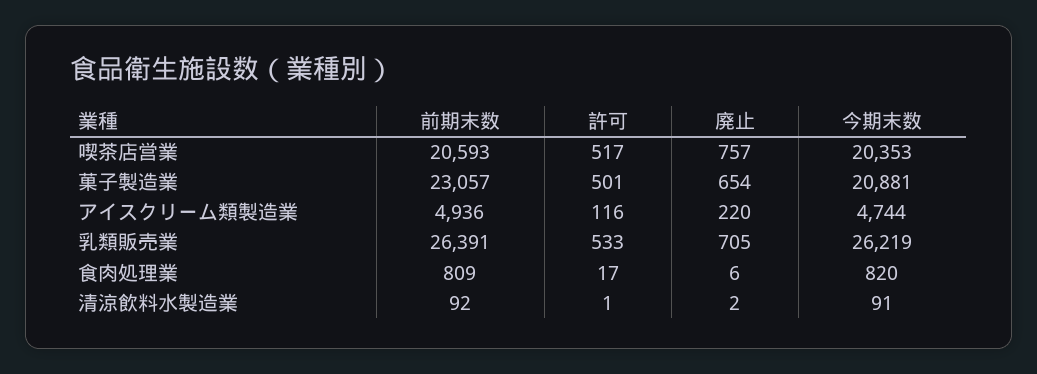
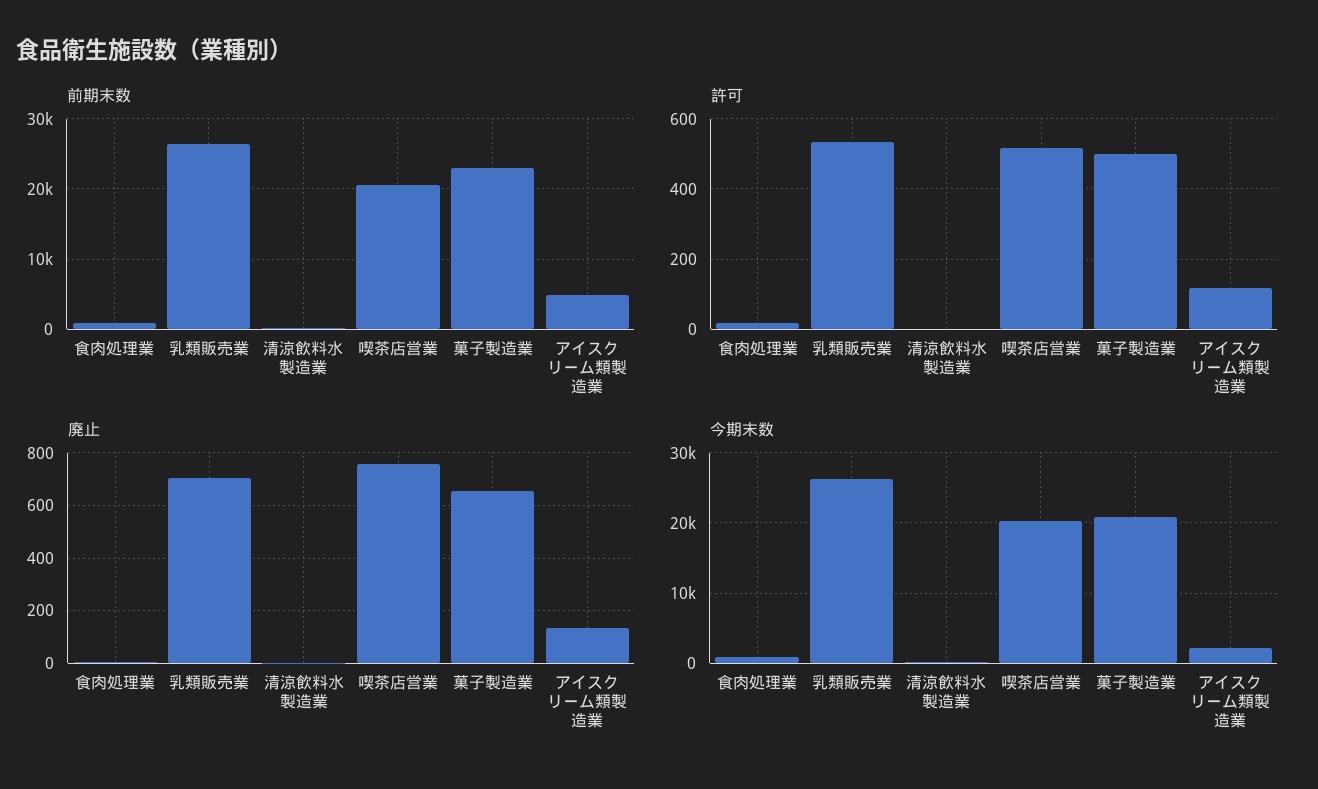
  {
    "前期末数": {
      "喫茶店営業": 20593,
      "菓子製造業": 23057,
      "アイスクリーム類製造業": 4936,
      "乳類販売業": 26391,
      "食肉処理業": 809,
      "清涼飲料水製造業": 92
    },
    "許可": {
      "喫茶店営業": 517,
      "菓子製造業": 501,
      "アイスクリーム類製造業": 116,
      "乳類販売業": 533,
      "食肉処理業": 17,
      "清涼飲料水製造業": 1
    },
    "廃止": {
      "喫茶店営業": 757,
      "菓子製造業": 654,
-     "アイスクリーム類製造業": 220,
+     "アイスクリーム類製造業": 125,
      "乳類販売業": 705,
      "食肉処理業": 6,
      "清涼飲料水製造業": 2
    },
    "今期末数": {
      "喫茶店営業": 20353,
      "菓子製造業": 20881,
-     "アイスクリーム類製造業": 4744,
+     "アイスクリーム類製造業": 2000,
      "乳類販売業": 26219,
      "食肉処理業": 820,
      "清涼飲料水製造業": 91
    }
  }

